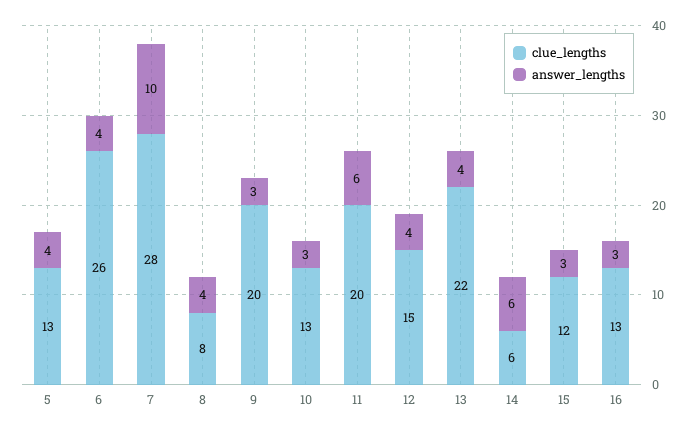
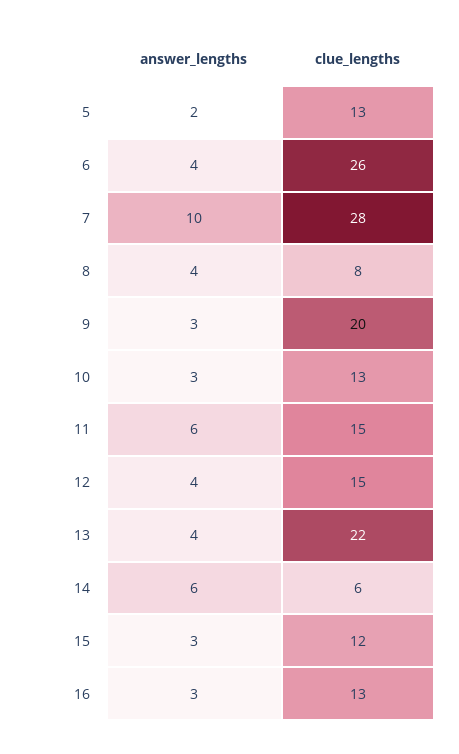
  {
    "clue_lengths": {
      "5": 13,
      "6": 26,
      "7": 28,
      "8": 8,
      "9": 20,
      "10": 13,
-     "11": 20,
+     "11": 15,
      "12": 15,
      "13": 22,
      "14": 6,
      "15": 12,
      "16": 13
    },
    "answer_lengths": {
-     "5": 4,
+     "5": 2,
      "6": 4,
      "7": 10,
      "8": 4,
      "9": 3,
      "10": 3,
      "11": 6,
      "12": 4,
      "13": 4,
      "14": 6,
      "15": 3,
      "16": 3
    }
  }

